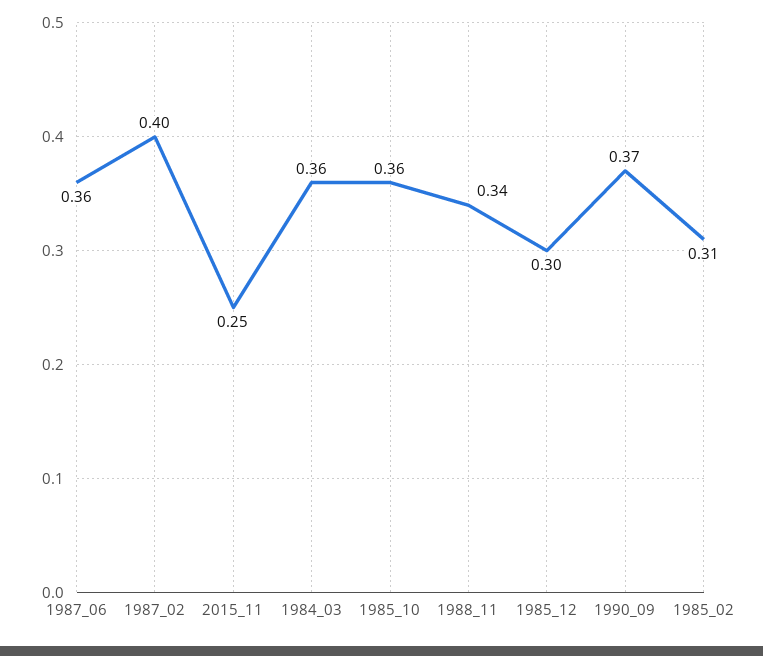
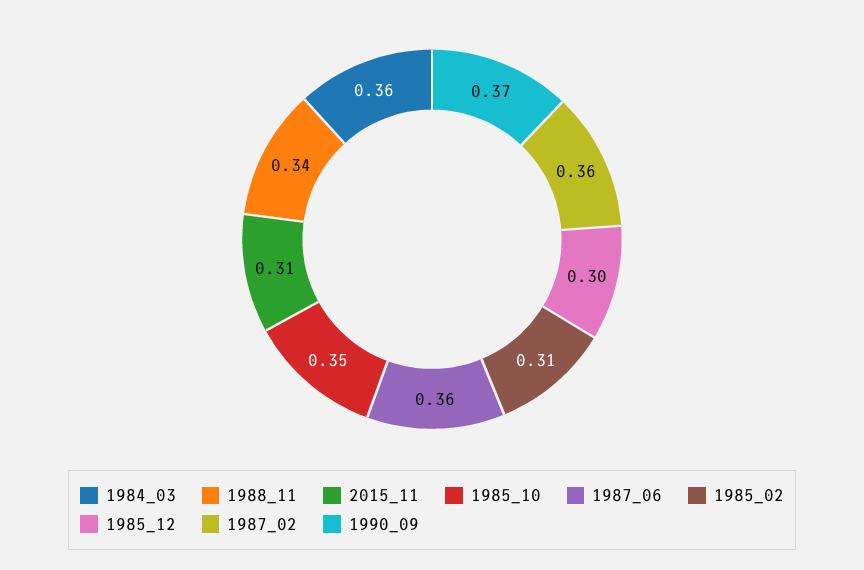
  {
    "1987_06": 0.36,
-   "1987_02": 0.4,
+   "1987_02": 0.36,
-   "2015_11": 0.25,
+   "2015_11": 0.31,
    "1984_03": 0.36,
-   "1985_10": 0.36,
+   "1985_10": 0.35,
    "1988_11": 0.34,
    "1985_12": 0.3,
    "1990_09": 0.37,
    "1985_02": 0.31
  }

